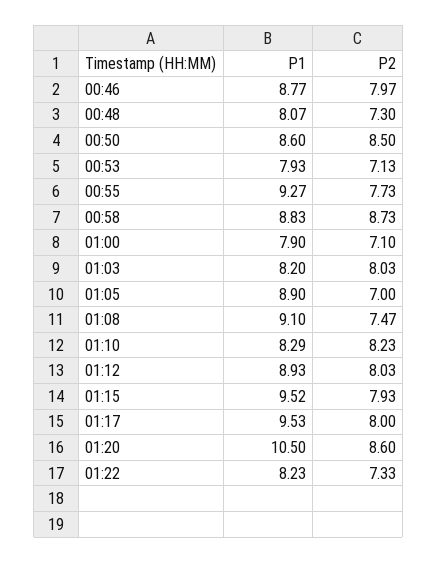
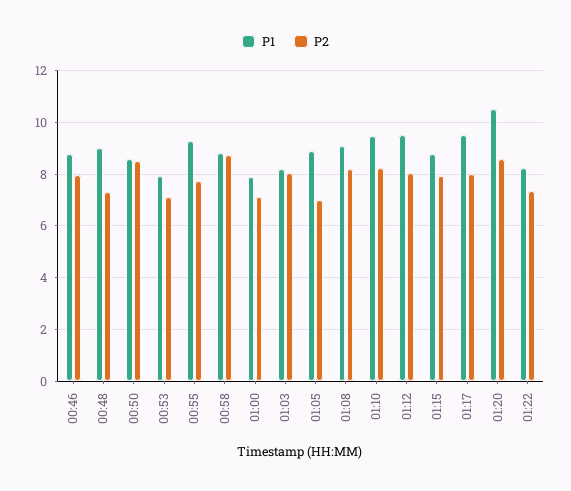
  {
    "P1": {
      "00:46": 8.77,
-     "00:48": 8.07,
+     "00:48": 9,
      "00:50": 8.6,
      "00:53": 7.93,
      "00:55": 9.27,
      "00:58": 8.83,
      "01:00": 7.9,
      "01:03": 8.2,
      "01:05": 8.9,
      "01:08": 9.1,
-     "01:10": 8.29,
+     "01:10": 9.5,
-     "01:12": 8.93,
+     "01:12": 9.5,
-     "01:15": 9.52,
+     "01:15": 8.75,
      "01:17": 9.53,
      "01:20": 10.5,
      "01:22": 8.23
    },
    "P2": {
      "00:46": 7.97,
      "00:48": 7.3,
      "00:50": 8.5,
      "00:53": 7.13,
      "00:55": 7.73,
      "00:58": 8.73,
      "01:00": 7.1,
      "01:03": 8.03,
      "01:05": 7,
-     "01:08": 7.47,
+     "01:08": 8.25,
      "01:10": 8.23,
      "01:12": 8.03,
      "01:15": 7.93,
      "01:17": 8,
      "01:20": 8.6,
      "01:22": 7.33
    }
  }

